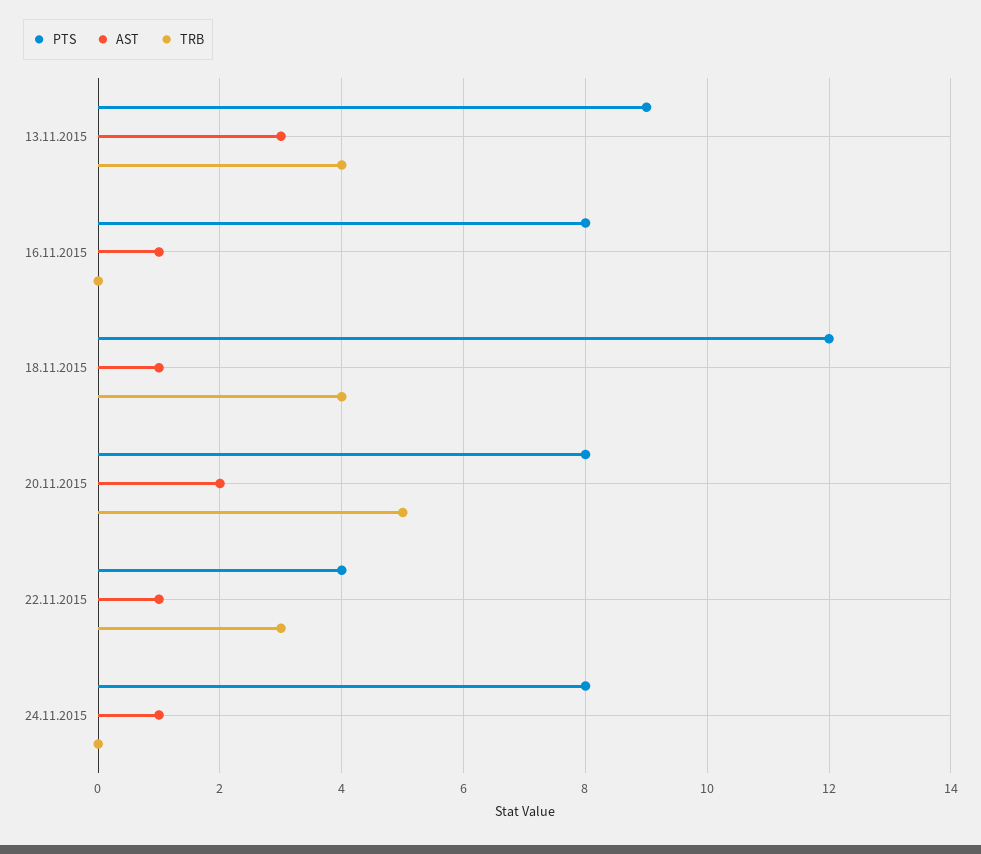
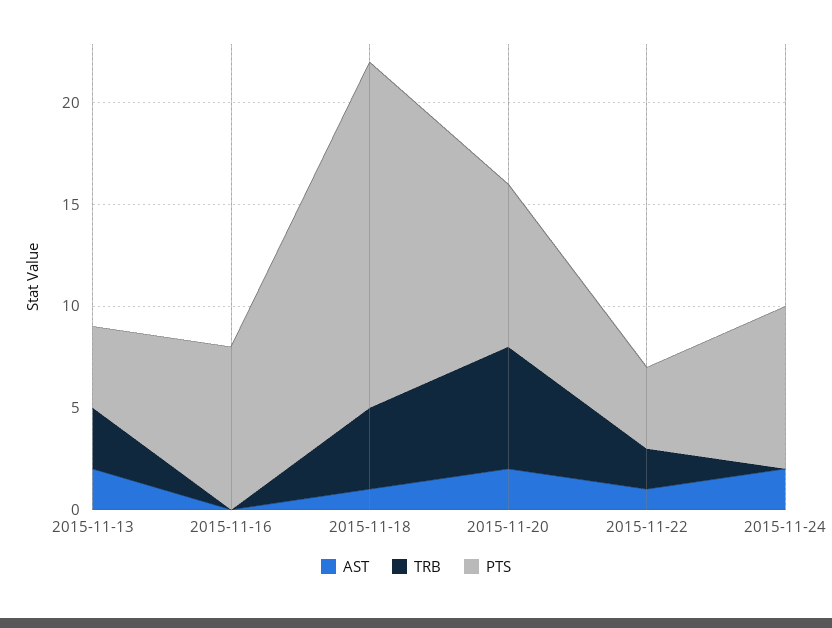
  {
    "PTS": {
-     "13.11.2015": 9,
+     "13.11.2015": 4,
      "16.11.2015": 8,
-     "18.11.2015": 12,
+     "18.11.2015": 17,
      "20.11.2015": 8,
      "22.11.2015": 4,
      "24.11.2015": 8
    },
    "AST": {
-     "13.11.2015": 3,
+     "13.11.2015": 2,
-     "16.11.2015": 1,
+     "16.11.2015": 0,
      "18.11.2015": 1,
      "20.11.2015": 2,
      "22.11.2015": 1,
-     "24.11.2015": 1
+     "24.11.2015": 2
    },
    "TRB": {
-     "13.11.2015": 4,
+     "13.11.2015": 3,
      "16.11.2015": 0,
      "18.11.2015": 4,
-     "20.11.2015": 5,
+     "20.11.2015": 6,
-     "22.11.2015": 3,
+     "22.11.2015": 2,
      "24.11.2015": 0
    }
  }

